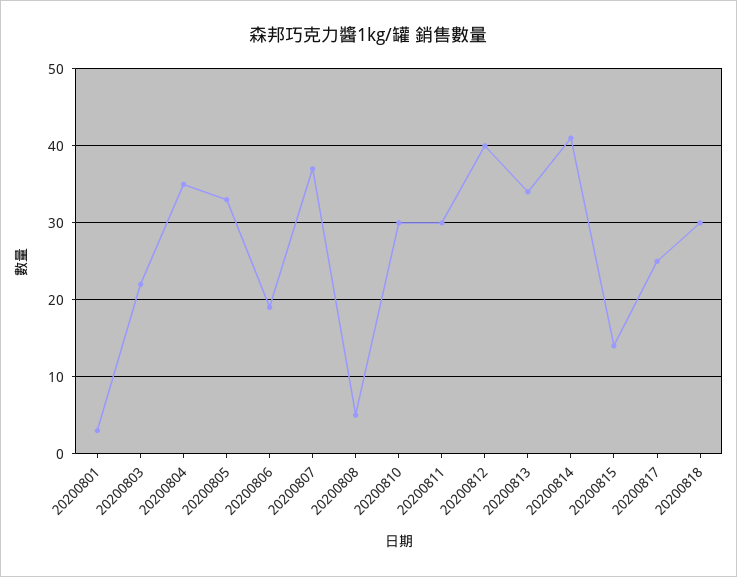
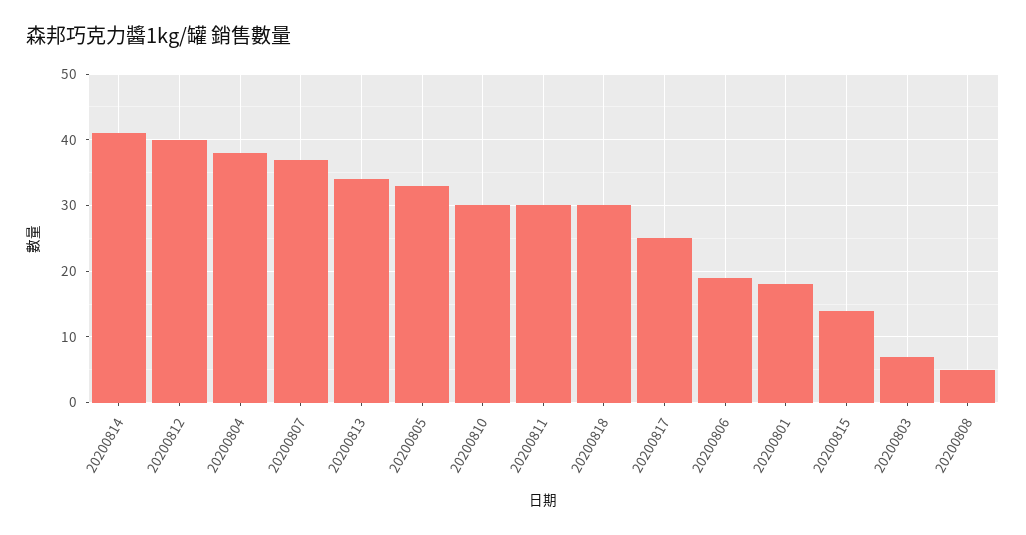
  {
-   "20200801": 3,
+   "20200801": 18,
-   "20200803": 22,
+   "20200803": 7,
-   "20200804": 35,
+   "20200804": 38,
    "20200805": 33,
    "20200806": 19,
    "20200807": 37,
    "20200808": 5,
    "20200810": 30,
    "20200811": 30,
    "20200812": 40,
    "20200813": 34,
    "20200814": 41,
    "20200815": 14,
    "20200817": 25,
    "20200818": 30
  }

